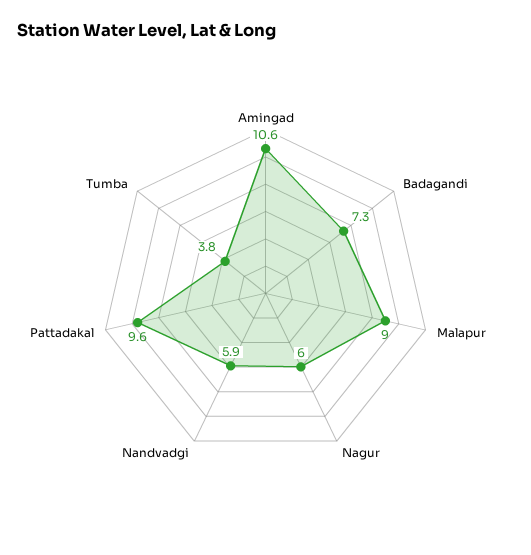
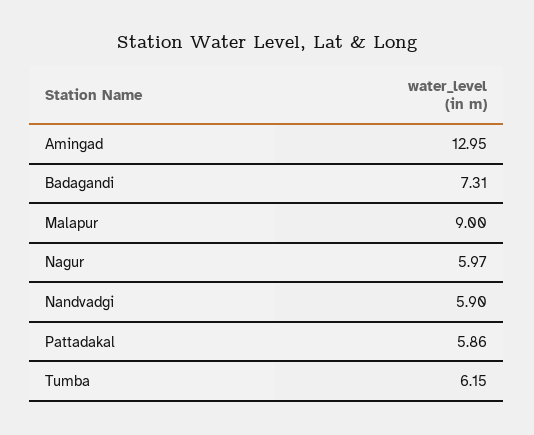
  {
-   "Amingad": 10.6,
+   "Amingad": 12.95,
    "Badagandi": 7.31,
    "Malapur": 9,
    "Nagur": 5.97,
    "Nandvadgi": 5.9,
-   "Pattadakal": 9.6,
+   "Pattadakal": 5.86,
-   "Tumba": 3.8
+   "Tumba": 6.15
  }

